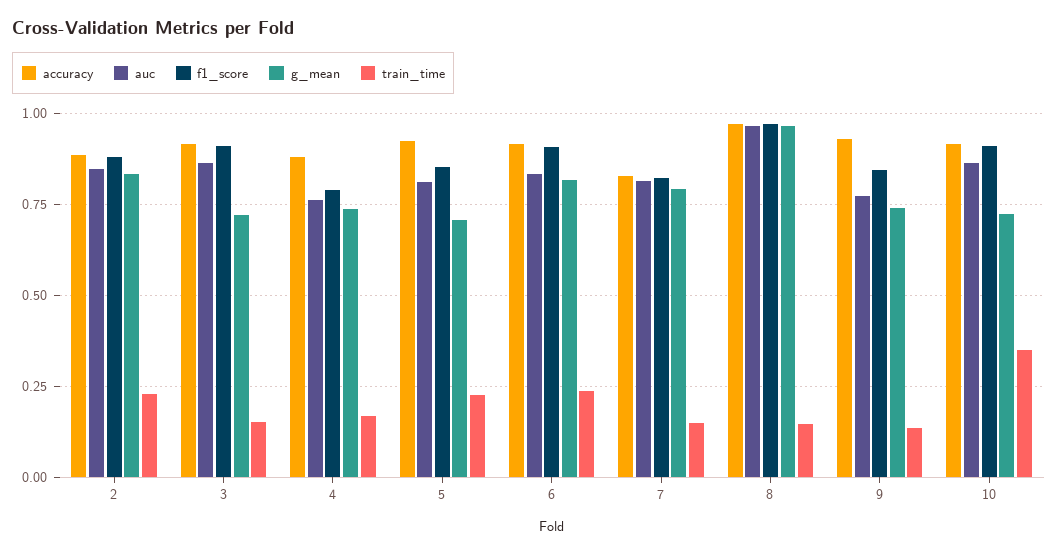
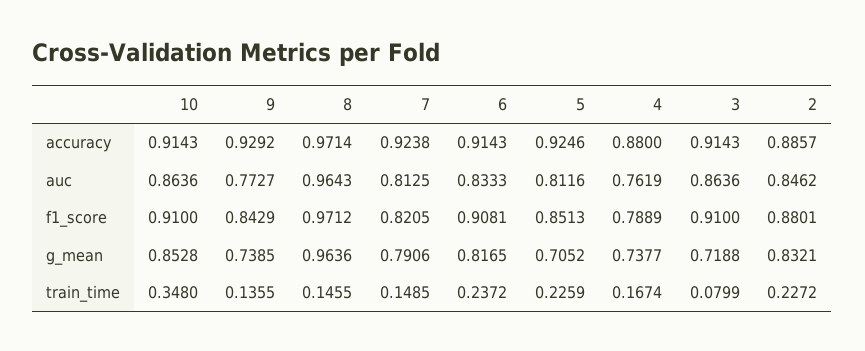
  {
    "accuracy": {
      "2": 0.8857,
      "3": 0.9143,
      "4": 0.88,
      "5": 0.9246,
      "6": 0.9143,
-     "7": 0.825,
+     "7": 0.9238,
      "8": 0.9714,
      "9": 0.9292,
      "10": 0.9143
    },
    "auc": {
      "2": 0.8462,
      "3": 0.8636,
      "4": 0.7619,
      "5": 0.8116,
      "6": 0.8333,
      "7": 0.8125,
      "8": 0.9643,
      "9": 0.7727,
      "10": 0.8636
    },
    "f1_score": {
      "2": 0.8801,
      "3": 0.91,
      "4": 0.7889,
      "5": 0.8513,
      "6": 0.9081,
      "7": 0.8205,
      "8": 0.9712,
      "9": 0.8429,
      "10": 0.91
    },
    "g_mean": {
      "2": 0.8321,
      "3": 0.7188,
      "4": 0.7377,
      "5": 0.7052,
      "6": 0.8165,
      "7": 0.7906,
      "8": 0.9636,
      "9": 0.7385,
-     "10": 0.725
+     "10": 0.8528
    },
    "train_time": {
      "2": 0.2272,
-     "3": 0.15,
+     "3": 0.0799,
      "4": 0.1674,
      "5": 0.2259,
      "6": 0.2372,
      "7": 0.1485,
      "8": 0.1455,
      "9": 0.1355,
      "10": 0.348
    }
  }

